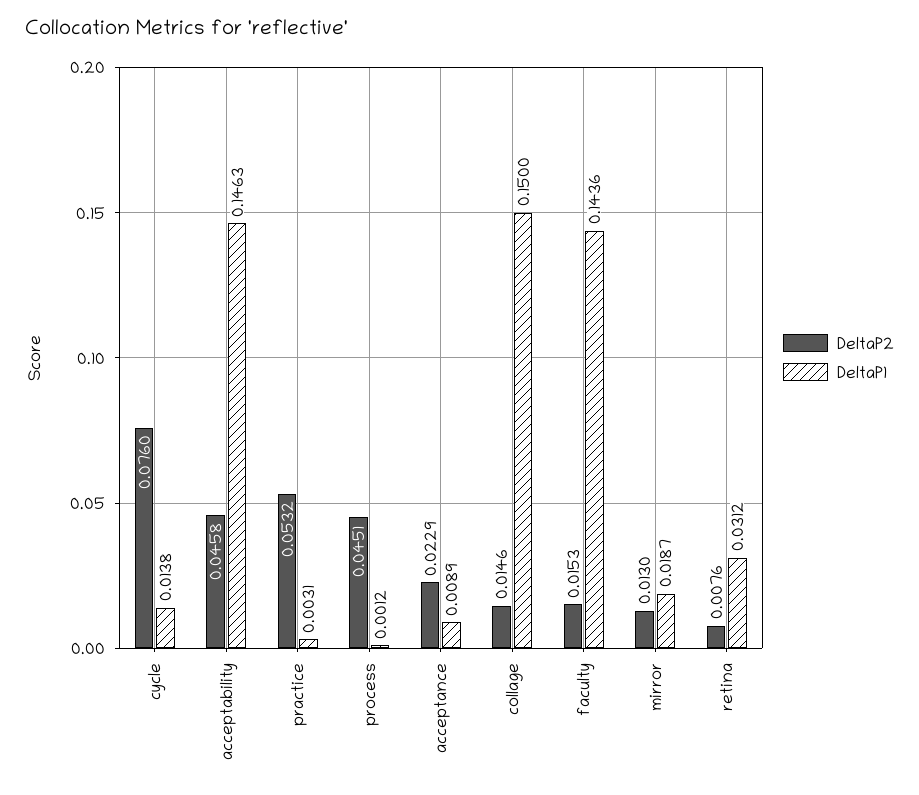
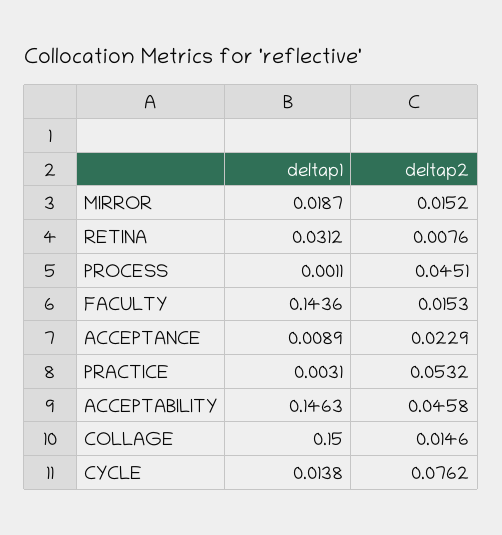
  {
    "DeltaP2": {
-     "cycle": 0.076,
+     "cycle": 0.0762,
      "acceptability": 0.0458,
      "practice": 0.0532,
      "process": 0.0451,
      "acceptance": 0.0229,
      "collage": 0.0146,
      "faculty": 0.0153,
-     "mirror": 0.013,
+     "mirror": 0.0152,
      "retina": 0.0076
    },
    "DeltaP1": {
      "cycle": 0.0138,
      "acceptability": 0.1463,
      "practice": 0.0031,
-     "process": 0.0012,
+     "process": 0.0011,
      "acceptance": 0.0089,
      "collage": 0.15,
      "faculty": 0.1436,
      "mirror": 0.0187,
      "retina": 0.0312
    }
  }

